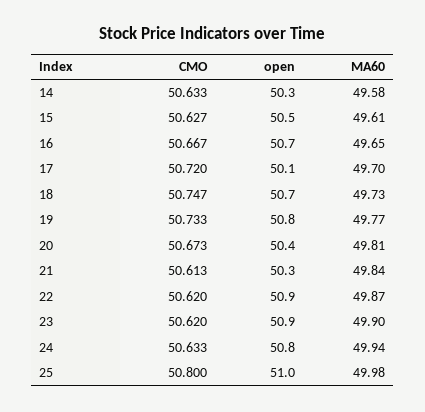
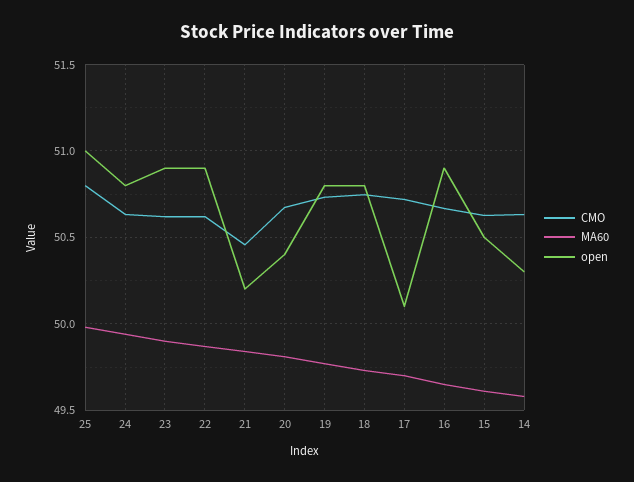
  {
    "CMO": {
      "14": 50.633,
      "15": 50.627,
      "16": 50.667,
      "17": 50.72,
      "18": 50.747,
      "19": 50.733,
      "20": 50.673,
-     "21": 50.613,
+     "21": 50.45,
      "22": 50.62,
      "23": 50.62,
      "24": 50.633,
      "25": 50.8
    },
    "open": {
      "14": 50.3,
      "15": 50.5,
-     "16": 50.7,
+     "16": 50.9,
      "17": 50.1,
-     "18": 50.7,
+     "18": 50.8,
      "19": 50.8,
      "20": 50.4,
-     "21": 50.3,
+     "21": 50.2,
      "22": 50.9,
      "23": 50.9,
      "24": 50.8,
      "25": 51
    },
    "MA60": {
      "14": 49.58,
      "15": 49.61,
      "16": 49.65,
      "17": 49.7,
      "18": 49.73,
      "19": 49.77,
      "20": 49.81,
      "21": 49.84,
      "22": 49.87,
      "23": 49.9,
      "24": 49.94,
      "25": 49.98
    }
  }

